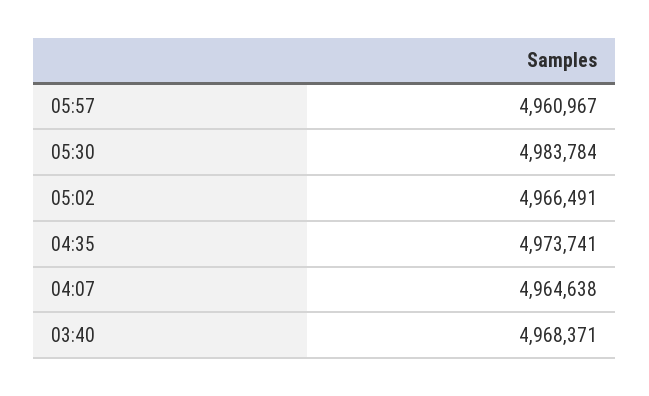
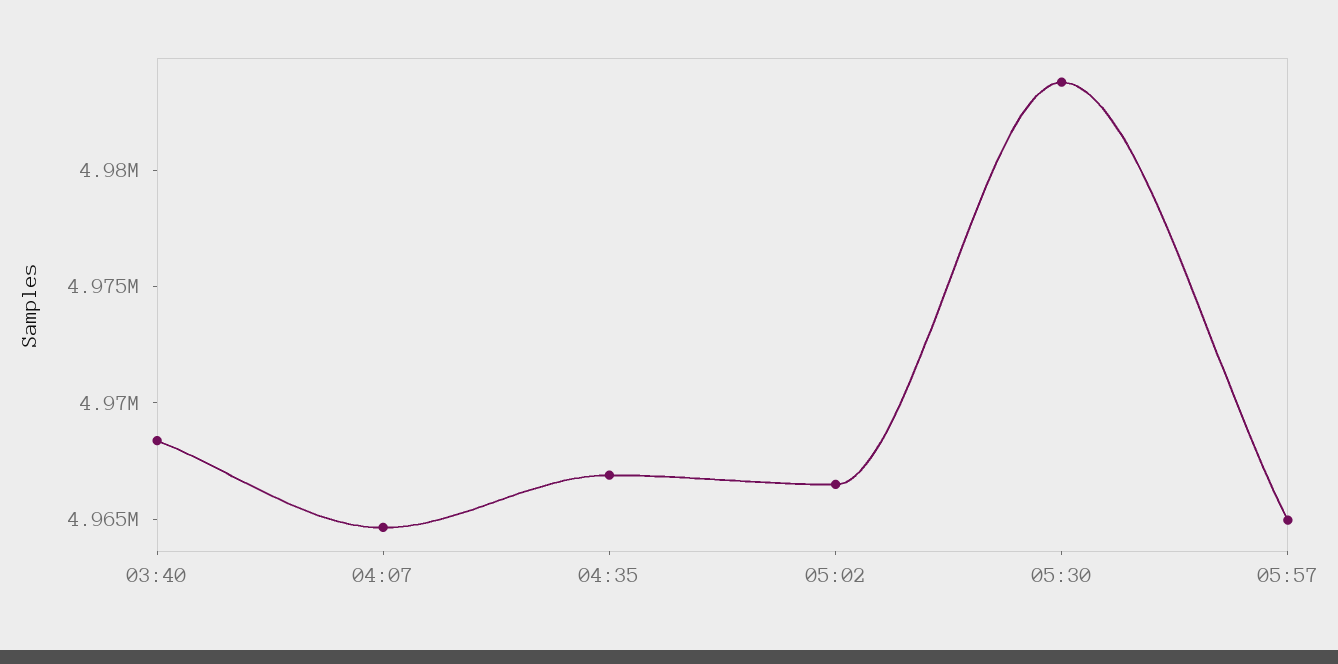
  {
-   "05:57": 4960967,
+   "05:57": 4965000,
    "05:30": 4983784,
    "05:02": 4966491,
-   "04:35": 4973741,
+   "04:35": 4967000,
    "04:07": 4964638,
    "03:40": 4968371
  }

